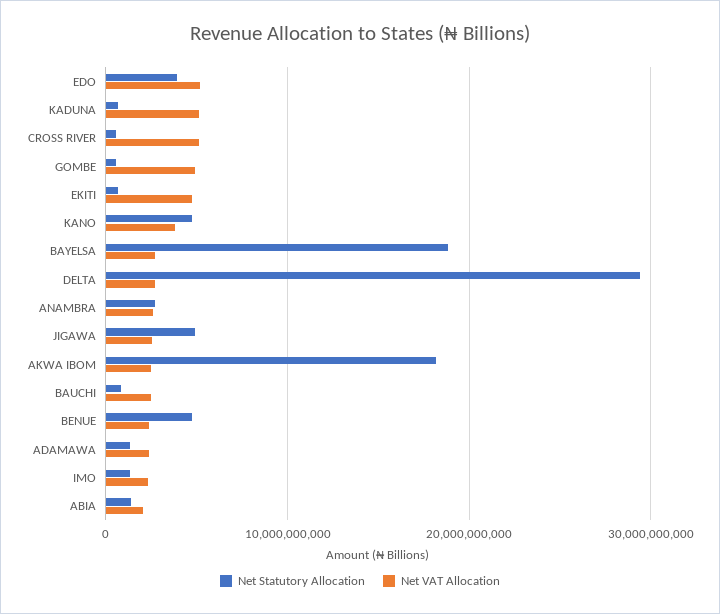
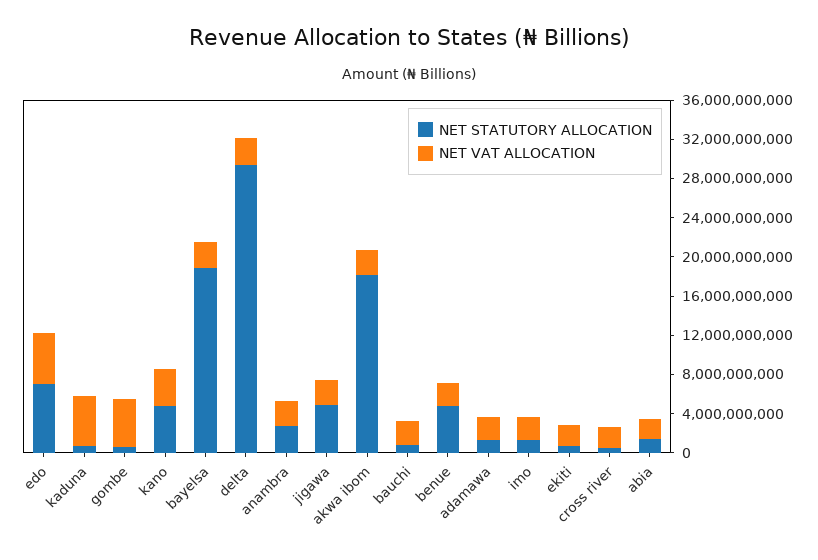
  {
    "Net Statutory Allocation": {
-     "EDO": 4000000000,
+     "EDO": 7000000000,
      "KADUNA": 1000000000,
      "CROSS RIVER": 1000000000,
      "GOMBE": 1000000000,
      "EKITI": 1000000000,
      "KANO": 5000000000,
      "BAYELSA": 19000000000,
      "DELTA": 29000000000,
      "ANAMBRA": 3000000000,
      "JIGAWA": 5000000000,
      "AKWA IBOM": 18000000000,
      "BAUCHI": 1000000000,
      "BENUE": 5000000000,
      "ADAMAWA": 1000000000,
      "IMO": 1000000000,
      "ABIA": 1000000000
    },
    "Net VAT Allocation": {
      "EDO": 5000000000,
      "KADUNA": 5000000000,
-     "CROSS RIVER": 5000000000,
+     "CROSS RIVER": 2000000000,
      "GOMBE": 5000000000,
-     "EKITI": 5000000000,
+     "EKITI": 2000000000,
      "KANO": 4000000000,
      "BAYELSA": 3000000000,
      "DELTA": 3000000000,
      "ANAMBRA": 3000000000,
      "JIGAWA": 3000000000,
      "AKWA IBOM": 2000000000,
      "BAUCHI": 2000000000,
      "BENUE": 2000000000,
      "ADAMAWA": 2000000000,
      "IMO": 2000000000,
      "ABIA": 2000000000
    }
  }

